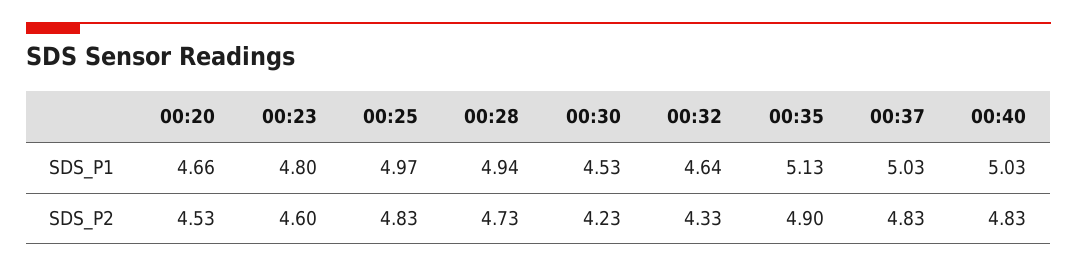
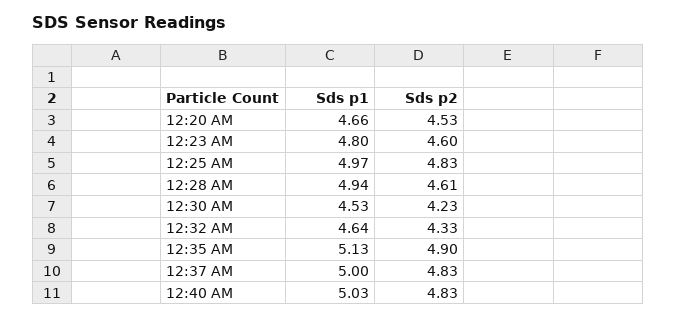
  {
    "00:20": {
      "SDS_P1": 4.66,
      "SDS_P2": 4.53
    },
    "00:23": {
      "SDS_P1": 4.8,
      "SDS_P2": 4.6
    },
    "00:25": {
      "SDS_P1": 4.97,
      "SDS_P2": 4.83
    },
    "00:28": {
      "SDS_P1": 4.94,
-     "SDS_P2": 4.73
+     "SDS_P2": 4.61
    },
    "00:30": {
      "SDS_P1": 4.53,
      "SDS_P2": 4.23
    },
    "00:32": {
      "SDS_P1": 4.64,
      "SDS_P2": 4.33
    },
    "00:35": {
      "SDS_P1": 5.13,
      "SDS_P2": 4.9
    },
    "00:37": {
-     "SDS_P1": 5.03,
+     "SDS_P1": 5,
      "SDS_P2": 4.83
    },
    "00:40": {
      "SDS_P1": 5.03,
      "SDS_P2": 4.83
    }
  }

